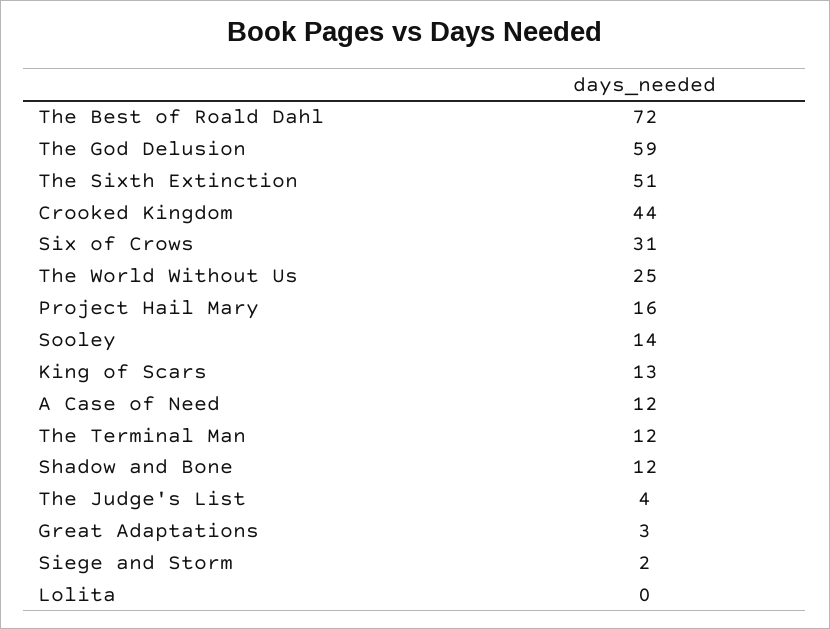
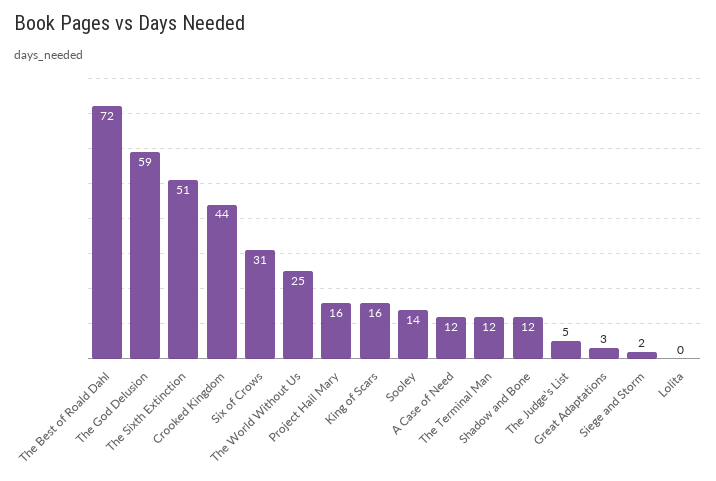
  {
    "The Best of Roald Dahl": 72,
    "The God Delusion": 59,
    "The Sixth Extinction": 51,
    "Crooked Kingdom": 44,
    "Six of Crows": 31,
    "The World Without Us": 25,
    "Project Hail Mary": 16,
    "Sooley": 14,
-   "King of Scars": 13,
+   "King of Scars": 16,
    "A Case of Need": 12,
    "The Terminal Man": 12,
    "Shadow and Bone": 12,
-   "The Judge's List": 4,
+   "The Judge's List": 5,
    "Great Adaptations": 3,
    "Siege and Storm": 2,
    "Lolita": 0
  }

